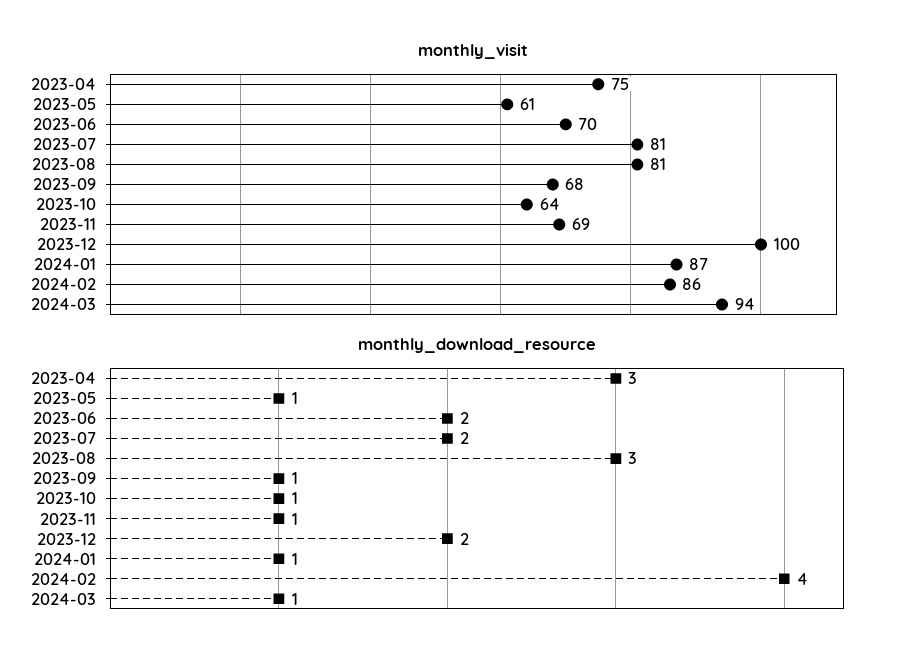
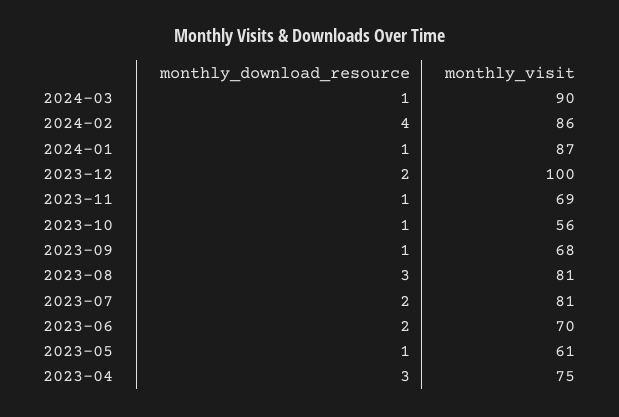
  {
    "monthly_visit": {
      "2023-04": 75,
      "2023-05": 61,
      "2023-06": 70,
      "2023-07": 81,
      "2023-08": 81,
      "2023-09": 68,
-     "2023-10": 64,
+     "2023-10": 56,
      "2023-11": 69,
      "2023-12": 100,
      "2024-01": 87,
      "2024-02": 86,
-     "2024-03": 94
+     "2024-03": 90
    },
    "monthly_download_resource": {
      "2023-04": 3,
      "2023-05": 1,
      "2023-06": 2,
      "2023-07": 2,
      "2023-08": 3,
      "2023-09": 1,
      "2023-10": 1,
      "2023-11": 1,
      "2023-12": 2,
      "2024-01": 1,
      "2024-02": 4,
      "2024-03": 1
    }
  }

